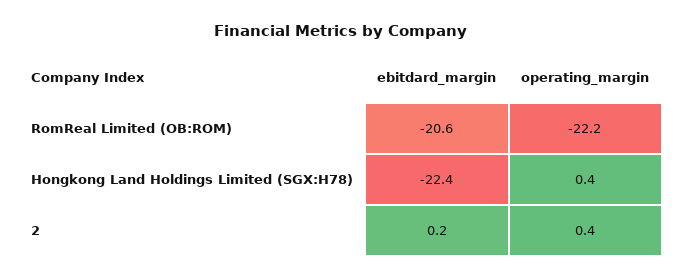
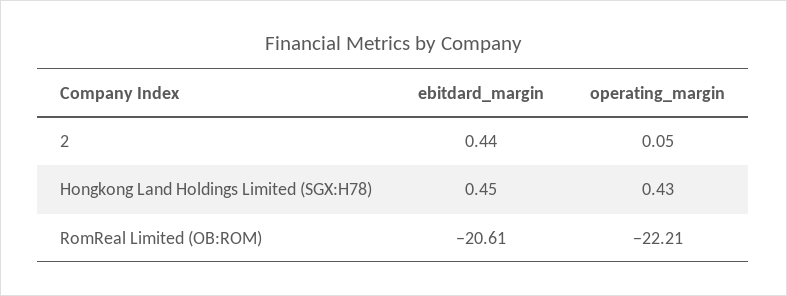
  {
    "ebitdard_margin": {
      "RomReal Limited (OB:ROM)": -20.61,
-     "Hongkong Land Holdings Limited (SGX:H78)": -22.4,
+     "Hongkong Land Holdings Limited (SGX:H78)": 0.45,
-     "2": 0.2
+     "2": 0.44
    },
    "operating_margin": {
      "RomReal Limited (OB:ROM)": -22.21,
      "Hongkong Land Holdings Limited (SGX:H78)": 0.43,
-     "2": 0.4
+     "2": 0.05
    }
  }

